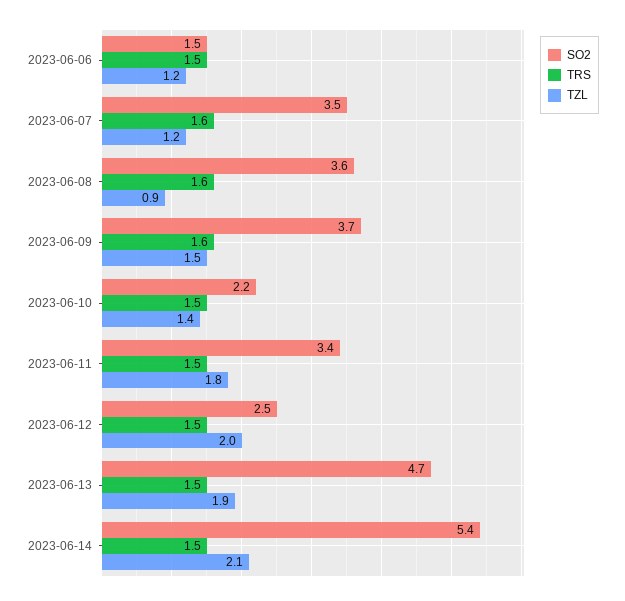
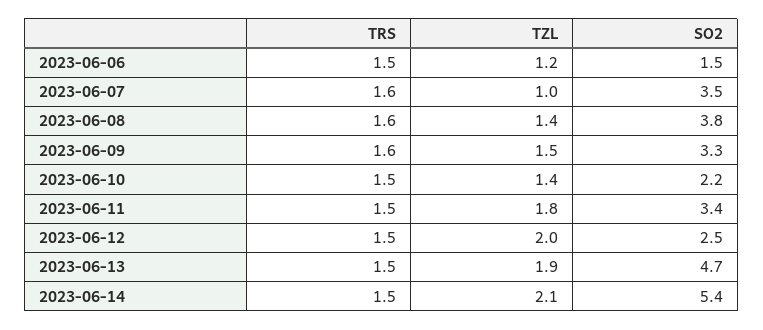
  {
    "SO2": {
      "2023-06-06": 1.5,
      "2023-06-07": 3.5,
-     "2023-06-08": 3.6,
+     "2023-06-08": 3.8,
-     "2023-06-09": 3.7,
+     "2023-06-09": 3.3,
      "2023-06-10": 2.2,
      "2023-06-11": 3.4,
      "2023-06-12": 2.5,
      "2023-06-13": 4.7,
      "2023-06-14": 5.4
    },
    "TRS": {
      "2023-06-06": 1.5,
      "2023-06-07": 1.6,
      "2023-06-08": 1.6,
      "2023-06-09": 1.6,
      "2023-06-10": 1.5,
      "2023-06-11": 1.5,
      "2023-06-12": 1.5,
      "2023-06-13": 1.5,
      "2023-06-14": 1.5
    },
    "TZL": {
      "2023-06-06": 1.2,
-     "2023-06-07": 1.2,
+     "2023-06-07": 1,
-     "2023-06-08": 0.9,
+     "2023-06-08": 1.4,
      "2023-06-09": 1.5,
      "2023-06-10": 1.4,
      "2023-06-11": 1.8,
      "2023-06-12": 2,
      "2023-06-13": 1.9,
      "2023-06-14": 2.1
    }
  }

